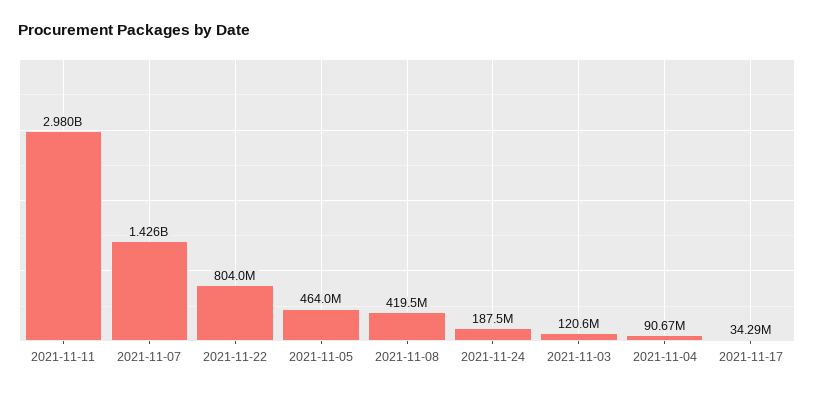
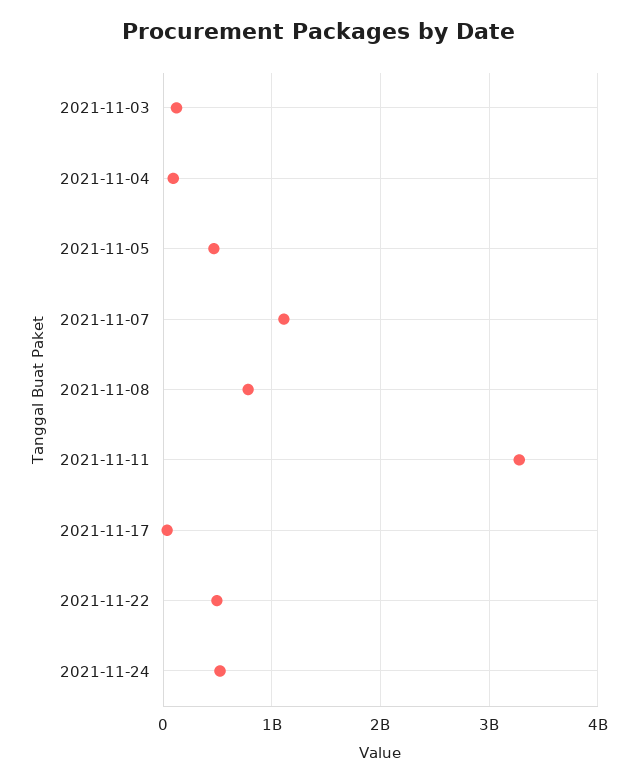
  {
-   "2021-11-11": 2980000000,
+   "2021-11-11": 3300000000,
-   "2021-11-07": 1426000000,
+   "2021-11-07": 1100000000,
-   "2021-11-22": 804000000,
+   "2021-11-22": 500000000,
    "2021-11-05": 464000000,
-   "2021-11-08": 419500000,
+   "2021-11-08": 800000000,
-   "2021-11-24": 187500000,
+   "2021-11-24": 500000000,
    "2021-11-03": 120600000,
    "2021-11-04": 90670000,
    "2021-11-17": 34290000
  }

